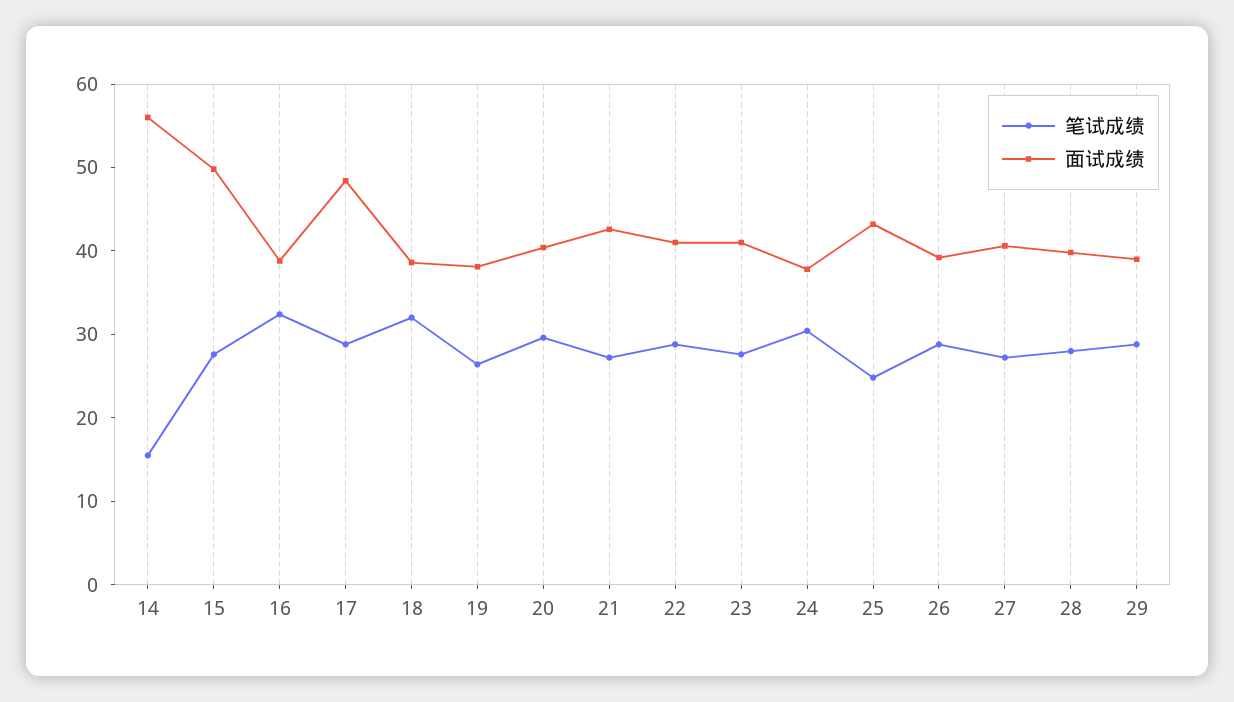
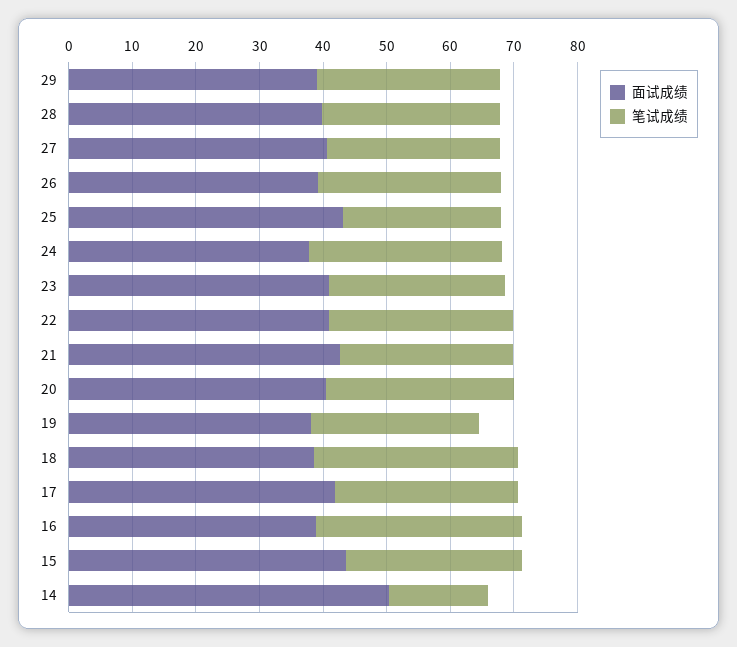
  {
    "笔试成绩": {
      "14": 16,
      "15": 28,
      "16": 32,
      "17": 28,
      "18": 32,
      "19": 26,
      "20": 30,
      "21": 28,
      "22": 28,
      "23": 28,
      "24": 30,
      "25": 24,
      "26": 28,
      "27": 28,
      "28": 28,
      "29": 28
    },
    "面试成绩": {
-     "14": 56,
+     "14": 50,
-     "15": 50,
+     "15": 44,
      "16": 38,
-     "17": 48,
+     "17": 42,
      "18": 38,
      "19": 38,
      "20": 40,
      "21": 42,
      "22": 42,
      "23": 42,
      "24": 38,
      "25": 44,
      "26": 40,
      "27": 40,
      "28": 40,
      "29": 40
    }
  }

